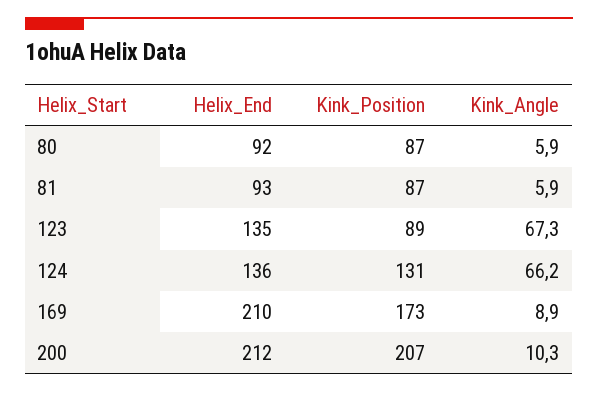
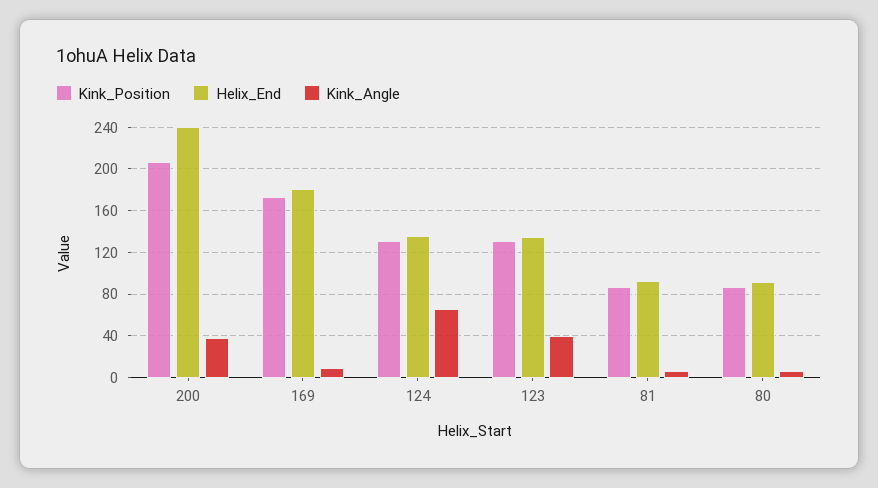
  {
    "Helix_End": {
      "80": 92,
      "81": 93,
      "123": 135,
      "124": 136,
-     "169": 210,
+     "169": 180,
-     "200": 212
+     "200": 240
    },
    "Kink_Position": {
      "80": 87,
      "81": 87,
-     "123": 89,
+     "123": 130,
      "124": 131,
      "169": 173,
      "200": 207
    },
    "Kink_Angle": {
      "80": 5.9,
      "81": 5.9,
-     "123": 67.3,
+     "123": 40,
      "124": 66.2,
      "169": 8.9,
-     "200": 10.3
+     "200": 40
    }
  }

